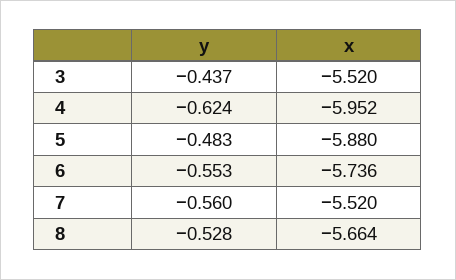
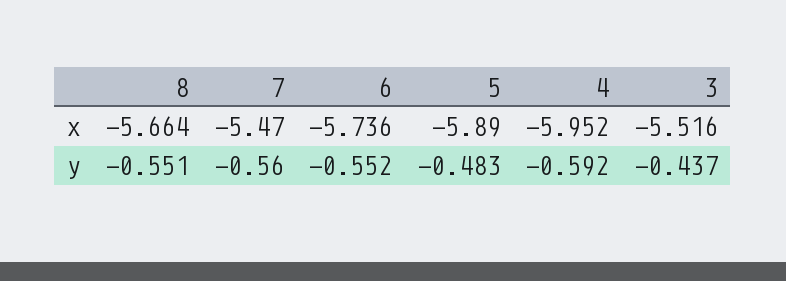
  {
    "y": {
      "3": -0.437,
-     "4": -0.624,
+     "4": -0.592,
      "5": -0.483,
-     "6": -0.553,
+     "6": -0.552,
      "7": -0.56,
-     "8": -0.528
+     "8": -0.551
    },
    "x": {
-     "3": -5.52,
+     "3": -5.516,
      "4": -5.952,
-     "5": -5.88,
+     "5": -5.89,
      "6": -5.736,
-     "7": -5.52,
+     "7": -5.47,
      "8": -5.664
    }
  }

